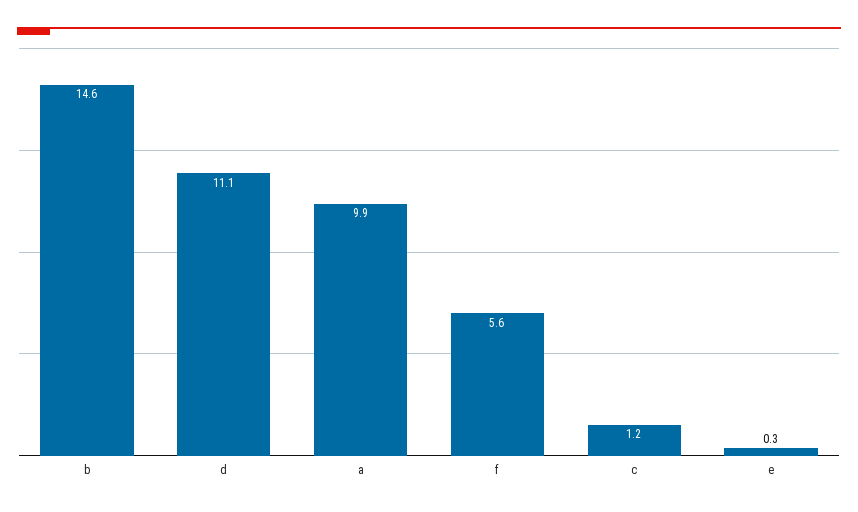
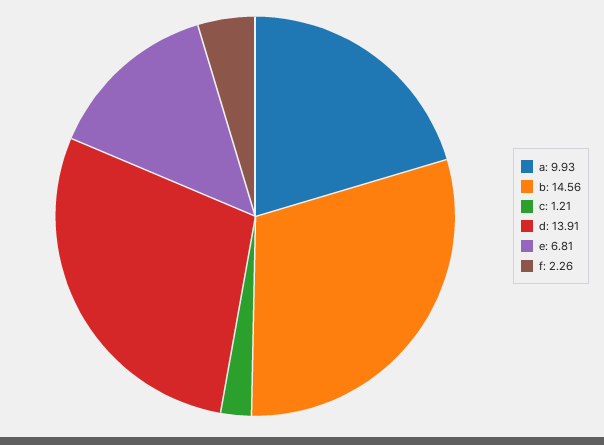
  {
    "b": 14.56,
-   "d": 11.1,
+   "d": 13.91,
    "a": 9.93,
-   "f": 5.6,
+   "f": 2.26,
    "c": 1.21,
-   "e": 0.3
+   "e": 6.81
  }

